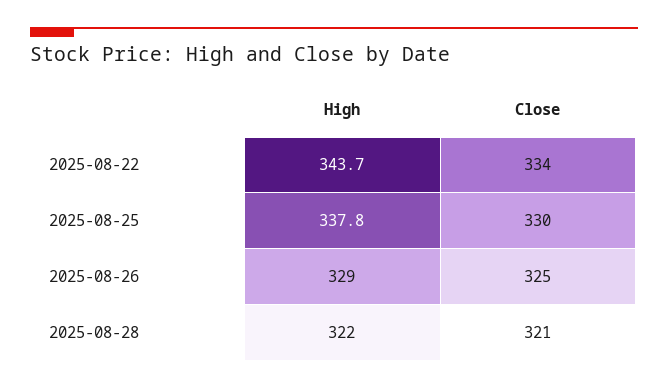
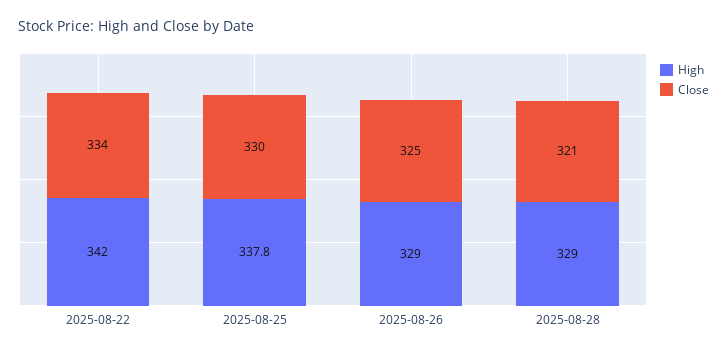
  {
    "High": {
-     "2025-08-22": 343.7,
+     "2025-08-22": 342,
      "2025-08-25": 337.8,
      "2025-08-26": 329,
-     "2025-08-28": 322
+     "2025-08-28": 329
    },
    "Close": {
      "2025-08-22": 334,
      "2025-08-25": 330,
      "2025-08-26": 325,
      "2025-08-28": 321
    }
  }

